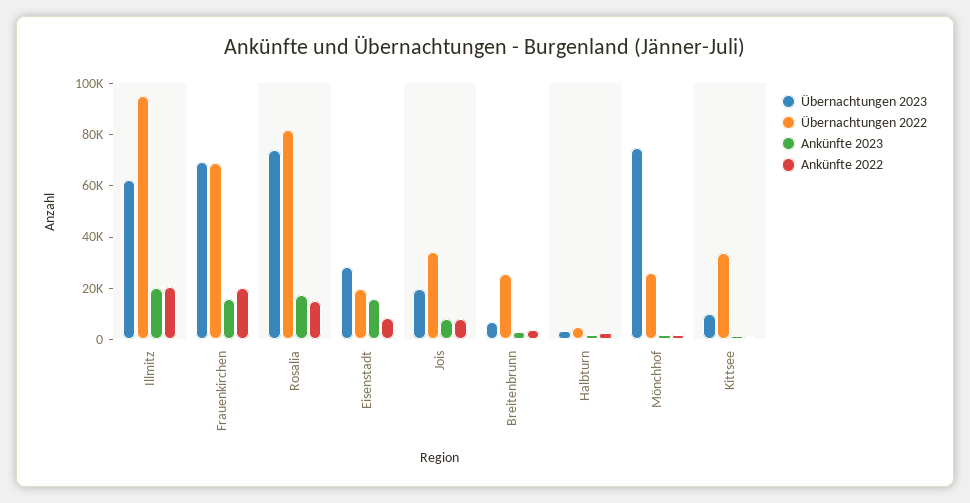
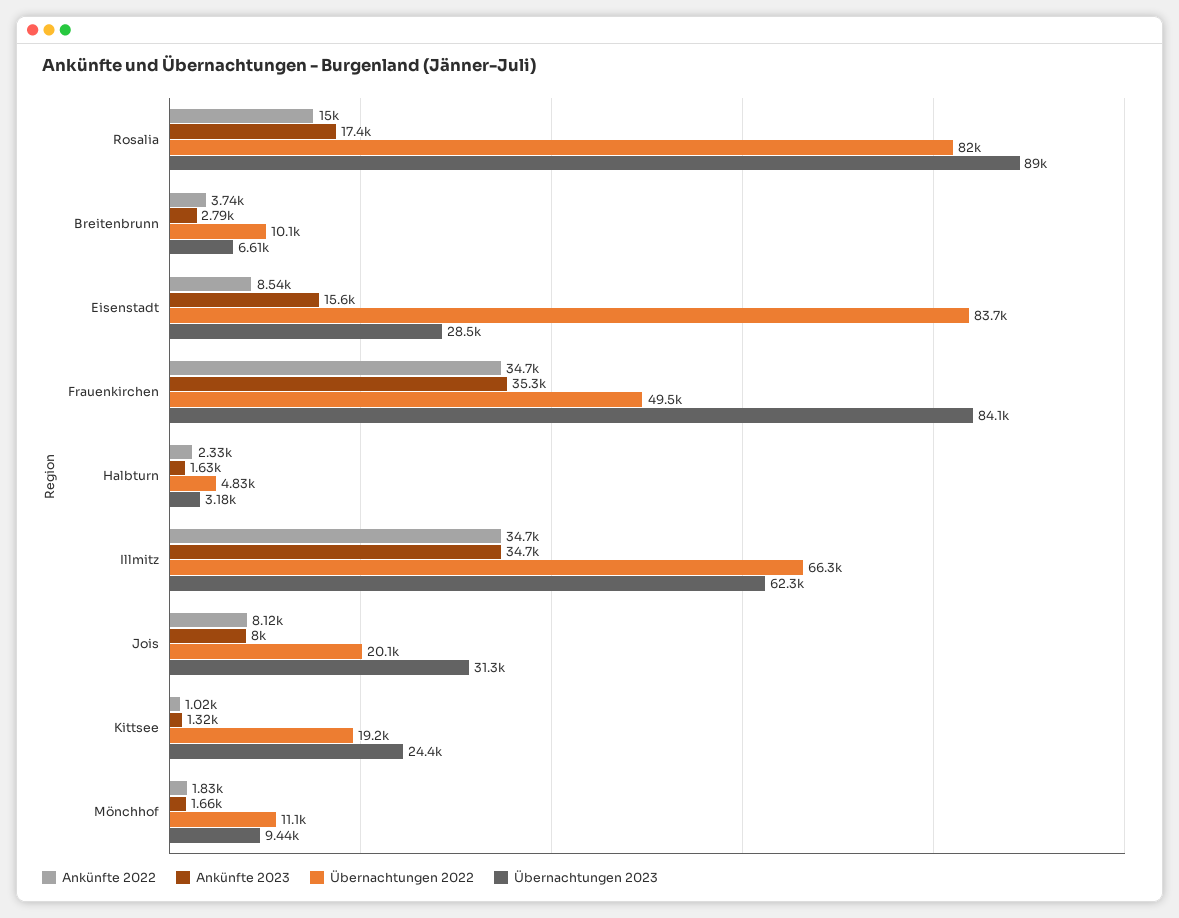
  {
    "Übernachtungen 2023": {
      "Illmitz": 62300,
-     "Frauenkirchen": 70000,
+     "Frauenkirchen": 84100,
-     "Rosalia": 75000,
+     "Rosalia": 89000,
      "Eisenstadt": 28500,
-     "Jois": 20000,
+     "Jois": 31300,
      "Breitenbrunn": 6610,
      "Halbturn": 3180,
-     "Mönchhof": 75000,
+     "Mönchhof": 9440,
-     "Kittsee": 10000
+     "Kittsee": 24400
    },
    "Übernachtungen 2022": {
-     "Illmitz": 95000,
+     "Illmitz": 66300,
-     "Frauenkirchen": 70000,
+     "Frauenkirchen": 49500,
      "Rosalia": 82000,
-     "Eisenstadt": 20000,
+     "Eisenstadt": 83700,
-     "Jois": 35000,
+     "Jois": 20100,
-     "Breitenbrunn": 25000,
+     "Breitenbrunn": 10100,
      "Halbturn": 4830,
-     "Mönchhof": 25000,
+     "Mönchhof": 11100,
-     "Kittsee": 35000
+     "Kittsee": 19200
    },
    "Ankünfte 2023": {
-     "Illmitz": 20000,
+     "Illmitz": 34700,
-     "Frauenkirchen": 15000,
+     "Frauenkirchen": 35300,
      "Rosalia": 17400,
      "Eisenstadt": 15600,
      "Jois": 8000,
      "Breitenbrunn": 2790,
      "Halbturn": 1630,
      "Mönchhof": 1660,
      "Kittsee": 1320
    },
    "Ankünfte 2022": {
-     "Illmitz": 20000,
+     "Illmitz": 34700,
-     "Frauenkirchen": 20000,
+     "Frauenkirchen": 34700,
      "Rosalia": 15000,
      "Eisenstadt": 8540,
      "Jois": 8120,
      "Breitenbrunn": 3740,
      "Halbturn": 2330,
      "Mönchhof": 1830,
      "Kittsee": 1020
    }
  }

